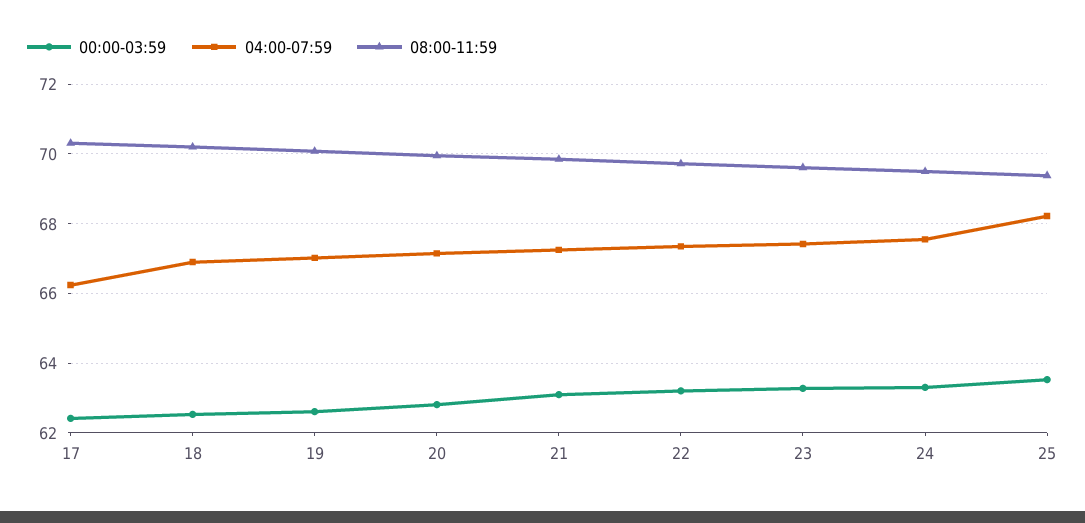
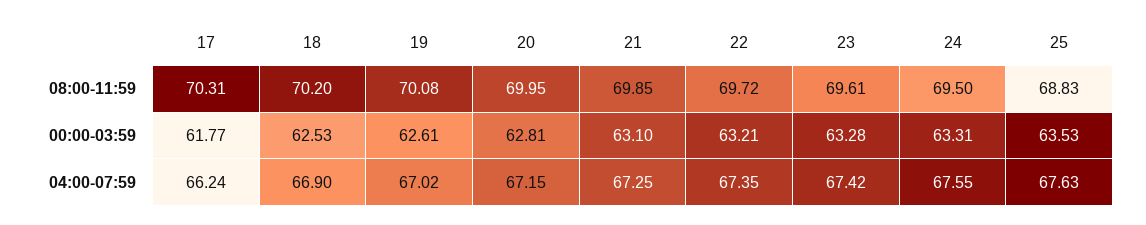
  {
    "00:00-03:59": {
-     "17": 62.4,
+     "17": 61.77,
      "18": 62.53,
      "19": 62.61,
      "20": 62.81,
      "21": 63.1,
      "22": 63.21,
      "23": 63.28,
      "24": 63.31,
      "25": 63.53
    },
    "04:00-07:59": {
      "17": 66.24,
      "18": 66.9,
      "19": 67.02,
      "20": 67.15,
      "21": 67.25,
      "22": 67.35,
      "23": 67.42,
      "24": 67.55,
-     "25": 68.2
+     "25": 67.63
    },
    "08:00-11:59": {
      "17": 70.31,
      "18": 70.2,
      "19": 70.08,
      "20": 69.95,
      "21": 69.85,
      "22": 69.72,
      "23": 69.61,
      "24": 69.5,
-     "25": 69.4
+     "25": 68.83
    }
  }

